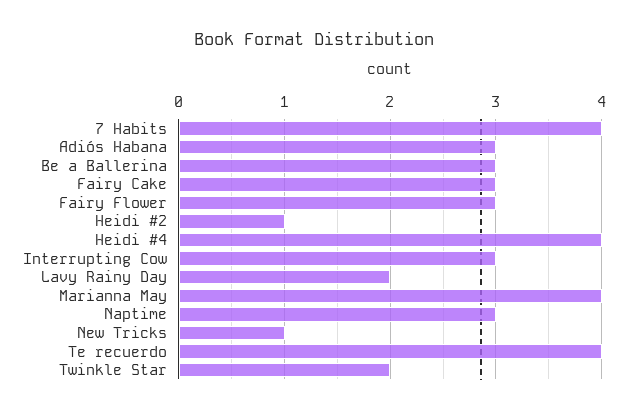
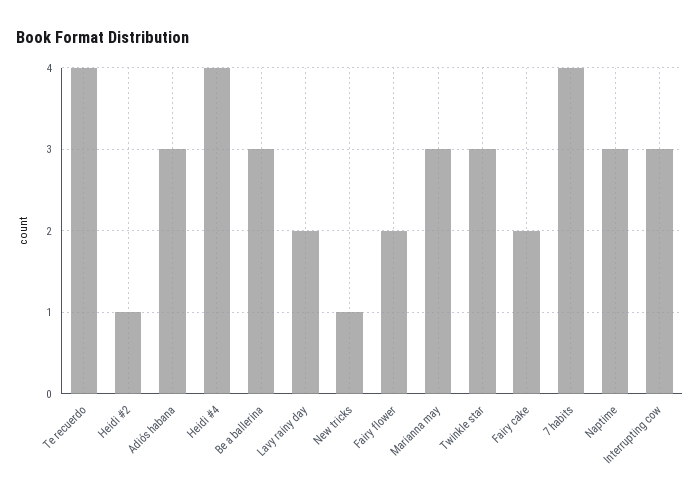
  {
    "7 Habits": 4,
    "Adiós Habana": 3,
    "Be a Ballerina": 3,
-   "Fairy Cake": 3,
+   "Fairy Cake": 2,
-   "Fairy Flower": 3,
+   "Fairy Flower": 2,
    "Heidi #2": 1,
    "Heidi #4": 4,
    "Interrupting Cow": 3,
    "Lavy Rainy Day": 2,
-   "Marianna May": 4,
+   "Marianna May": 3,
    "Naptime": 3,
    "New Tricks": 1,
    "Te recuerdo": 4,
-   "Twinkle Star": 2
+   "Twinkle Star": 3
  }

